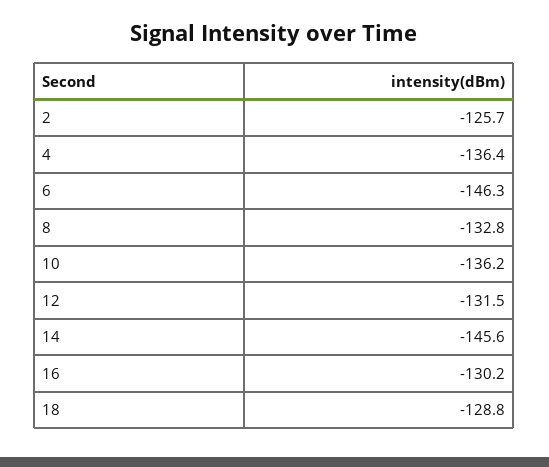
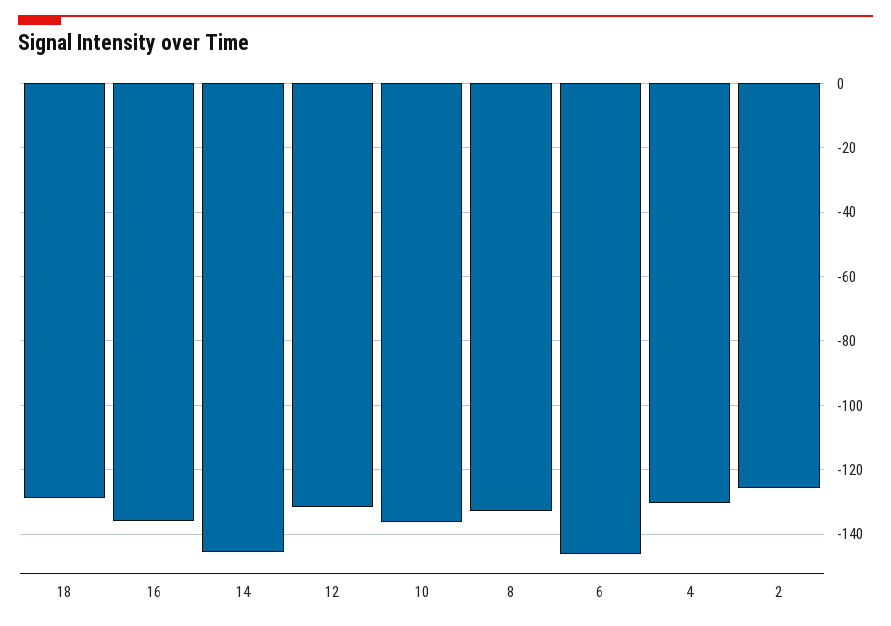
  {
    "2": -125.7,
-   "4": -136.4,
+   "4": -130,
    "6": -146.3,
    "8": -132.8,
    "10": -136.2,
    "12": -131.5,
    "14": -145.6,
-   "16": -130.2,
+   "16": -136,
    "18": -128.8
  }

